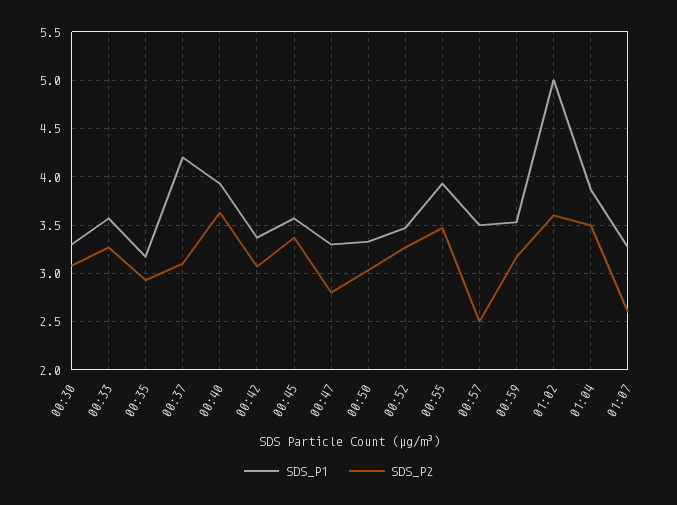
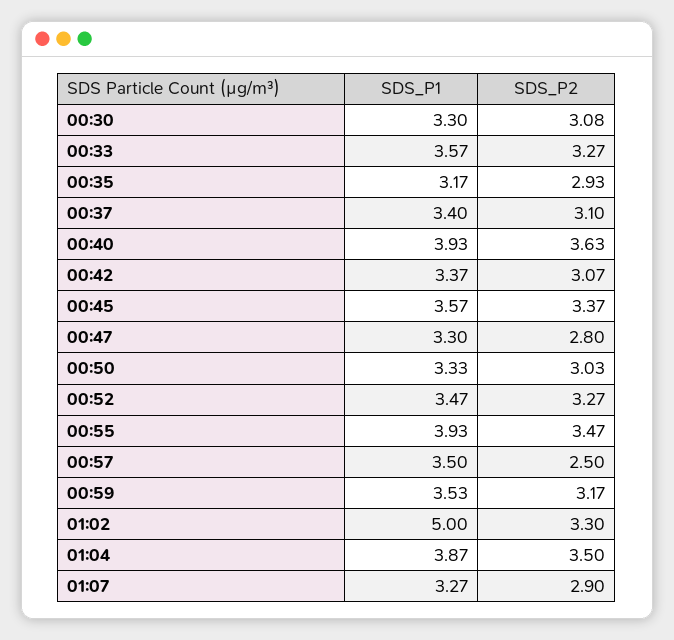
  {
    "SDS_P1": {
      "00:30": 3.3,
      "00:33": 3.57,
      "00:35": 3.17,
-     "00:37": 4.2,
+     "00:37": 3.4,
      "00:40": 3.93,
      "00:42": 3.37,
      "00:45": 3.57,
      "00:47": 3.3,
      "00:50": 3.33,
      "00:52": 3.47,
      "00:55": 3.93,
      "00:57": 3.5,
      "00:59": 3.53,
      "01:02": 5,
      "01:04": 3.87,
      "01:07": 3.27
    },
    "SDS_P2": {
      "00:30": 3.08,
      "00:33": 3.27,
      "00:35": 2.93,
      "00:37": 3.1,
      "00:40": 3.63,
      "00:42": 3.07,
      "00:45": 3.37,
      "00:47": 2.8,
      "00:50": 3.03,
      "00:52": 3.27,
      "00:55": 3.47,
      "00:57": 2.5,
      "00:59": 3.17,
-     "01:02": 3.6,
+     "01:02": 3.3,
      "01:04": 3.5,
-     "01:07": 2.6
+     "01:07": 2.9
    }
  }

